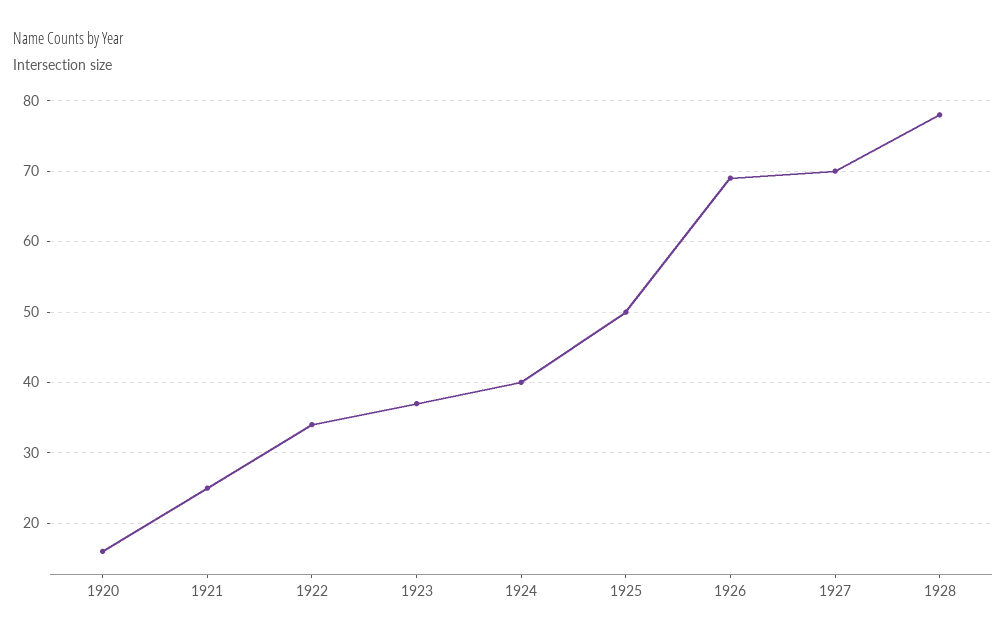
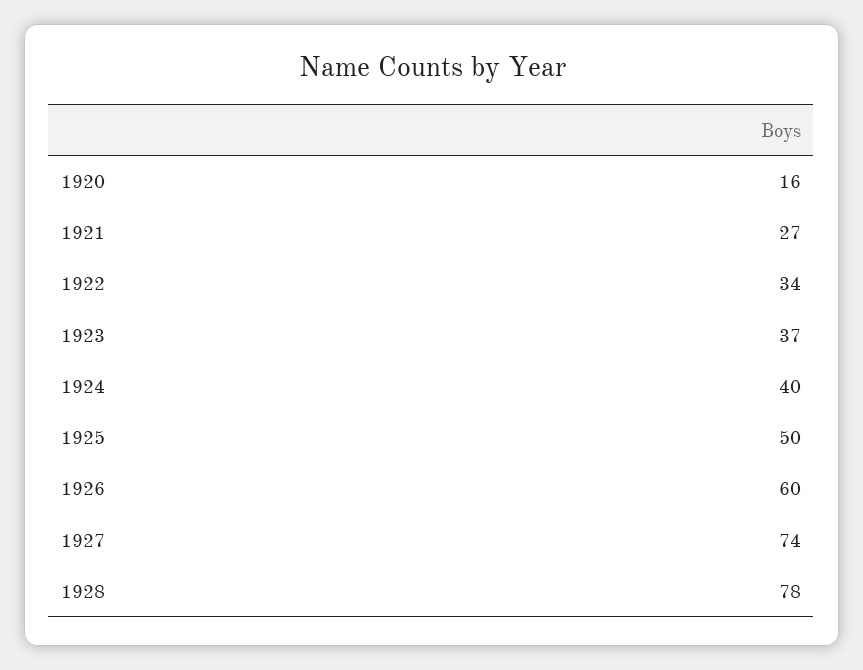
  {
    "1920": 16,
-   "1921": 25,
+   "1921": 27,
    "1922": 34,
    "1923": 37,
    "1924": 40,
    "1925": 50,
-   "1926": 69,
+   "1926": 60,
-   "1927": 70,
+   "1927": 74,
    "1928": 78
  }

